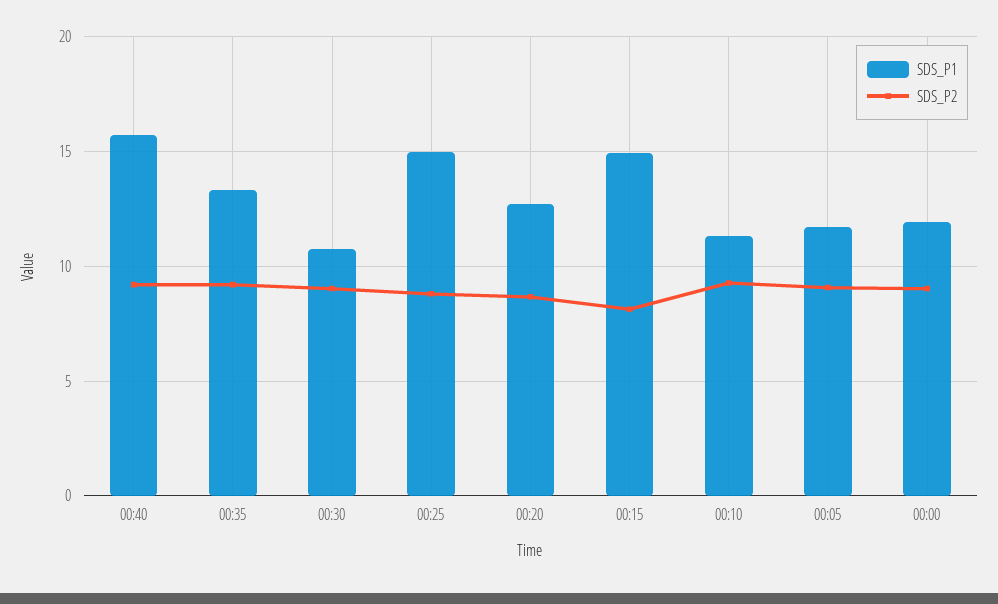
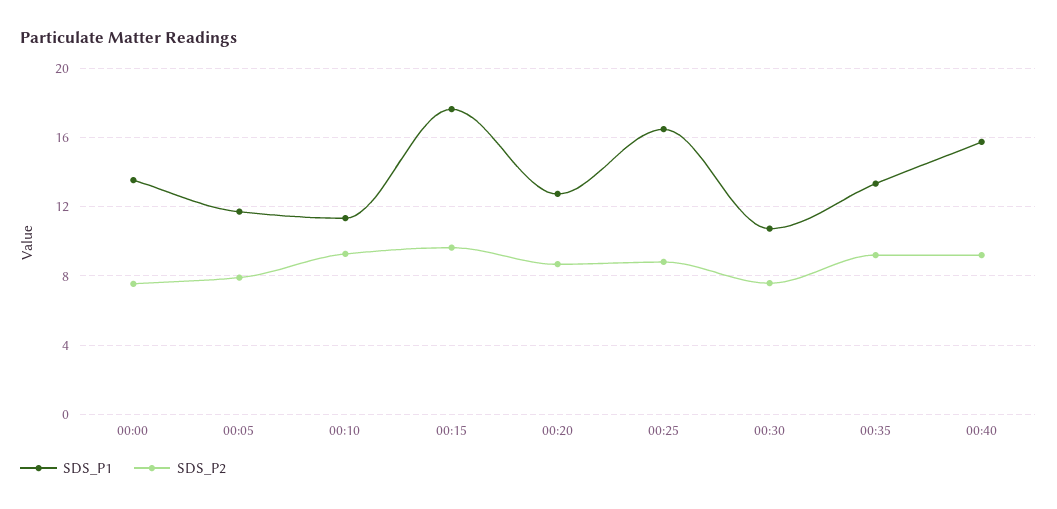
  {
    "SDS_P1": {
      "00:40": 15.5,
      "00:35": 13.5,
      "00:30": 10.5,
-     "00:25": 15,
+     "00:25": 16.5,
      "00:20": 12.5,
-     "00:15": 15,
+     "00:15": 17.5,
      "00:10": 11.5,
      "00:05": 11.5,
-     "00:00": 12
+     "00:00": 13.5
    },
    "SDS_P2": {
      "00:40": 9,
      "00:35": 9,
-     "00:30": 9,
+     "00:30": 7.5,
      "00:25": 9,
      "00:20": 8.5,
-     "00:15": 8,
+     "00:15": 9.5,
      "00:10": 9.5,
-     "00:05": 9,
+     "00:05": 8,
-     "00:00": 9
+     "00:00": 7.5
    }
  }

